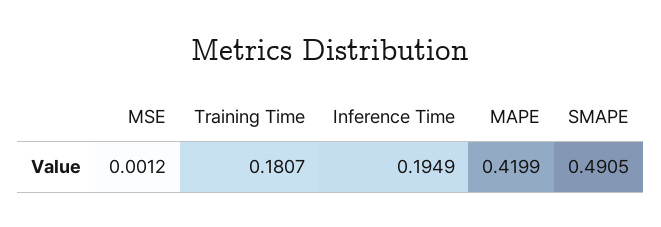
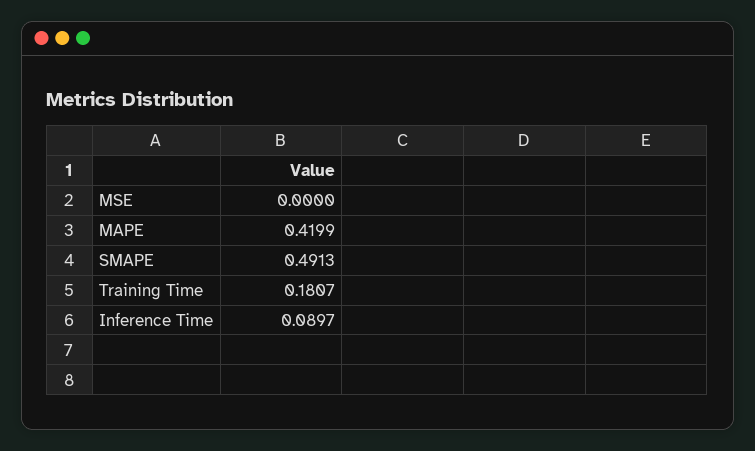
  {
-   "MSE": 0.0012,
+   "MSE": 0,
    "Training Time": 0.1807,
-   "Inference Time": 0.1949,
+   "Inference Time": 0.0897,
    "MAPE": 0.4199,
-   "SMAPE": 0.4905
+   "SMAPE": 0.4913
  }

